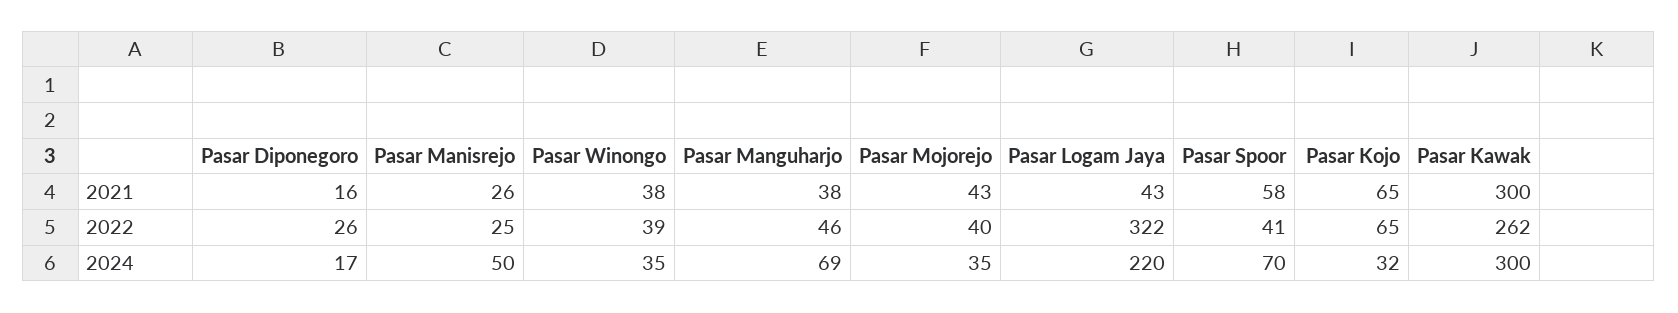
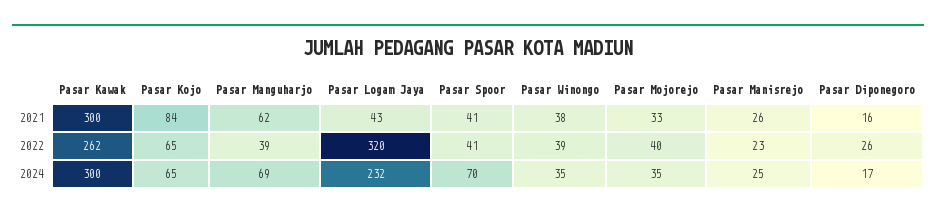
  {
    "Pasar Diponegoro": {
      "2021": 16,
      "2022": 26,
      "2024": 17
    },
    "Pasar Manisrejo": {
      "2021": 26,
-     "2022": 25,
+     "2022": 23,
-     "2024": 50
+     "2024": 25
    },
    "Pasar Winongo": {
      "2021": 38,
      "2022": 39,
      "2024": 35
    },
    "Pasar Manguharjo": {
-     "2021": 38,
+     "2021": 62,
-     "2022": 46,
+     "2022": 39,
      "2024": 69
    },
    "Pasar Mojorejo": {
-     "2021": 43,
+     "2021": 33,
      "2022": 40,
      "2024": 35
    },
    "Pasar Logam Jaya": {
      "2021": 43,
-     "2022": 322,
+     "2022": 320,
-     "2024": 220
+     "2024": 232
    },
    "Pasar Spoor": {
-     "2021": 58,
+     "2021": 41,
      "2022": 41,
      "2024": 70
    },
    "Pasar Kojo": {
-     "2021": 65,
+     "2021": 84,
      "2022": 65,
-     "2024": 32
+     "2024": 65
    },
    "Pasar Kawak": {
      "2021": 300,
      "2022": 262,
      "2024": 300
    }
  }

